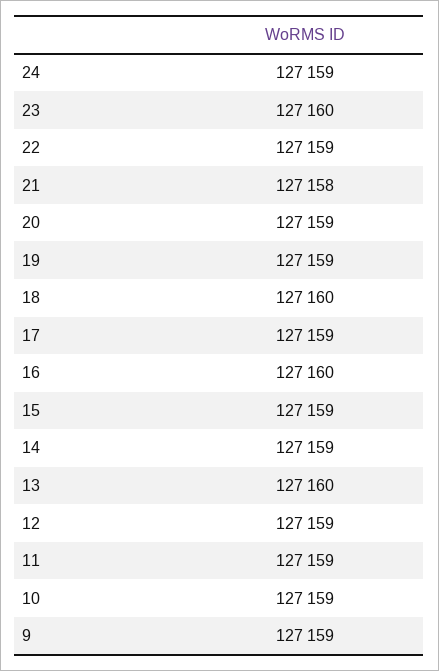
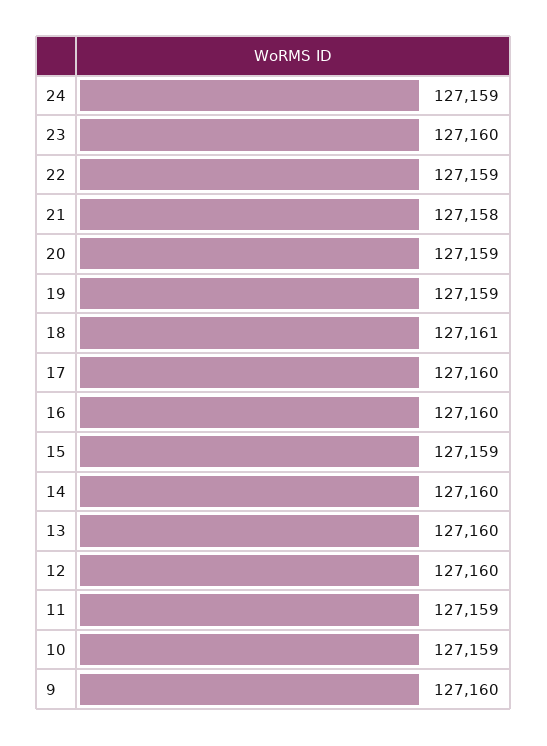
  {
    "24": 127159,
    "23": 127160,
    "22": 127159,
    "21": 127158,
    "20": 127159,
    "19": 127159,
-   "18": 127160,
+   "18": 127161,
-   "17": 127159,
+   "17": 127160,
    "16": 127160,
    "15": 127159,
-   "14": 127159,
+   "14": 127160,
    "13": 127160,
-   "12": 127159,
+   "12": 127160,
    "11": 127159,
    "10": 127159,
-   "9": 127159
+   "9": 127160
  }

